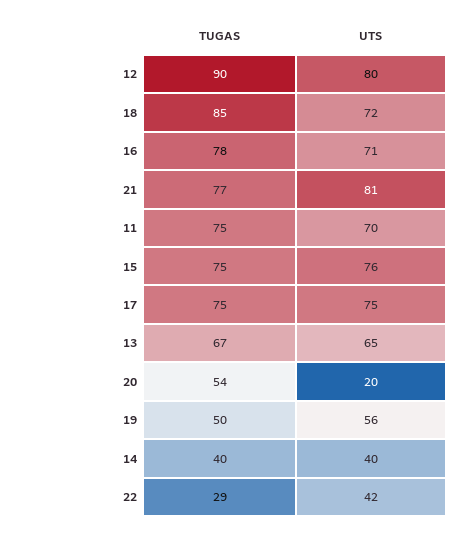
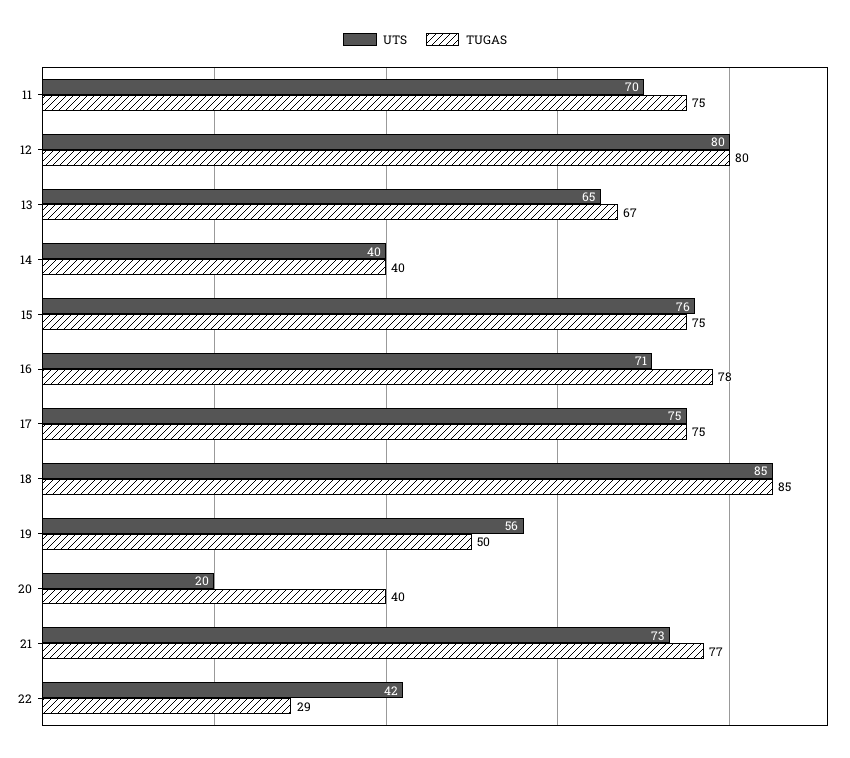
  {
    "TUGAS": {
-     "12": 90,
+     "12": 80,
      "18": 85,
      "16": 78,
      "21": 77,
      "11": 75,
      "15": 75,
      "17": 75,
      "13": 67,
-     "20": 54,
+     "20": 40,
      "19": 50,
      "14": 40,
      "22": 29
    },
    "UTS": {
      "12": 80,
-     "18": 72,
+     "18": 85,
      "16": 71,
-     "21": 81,
+     "21": 73,
      "11": 70,
      "15": 76,
      "17": 75,
      "13": 65,
      "20": 20,
      "19": 56,
      "14": 40,
      "22": 42
    }
  }

